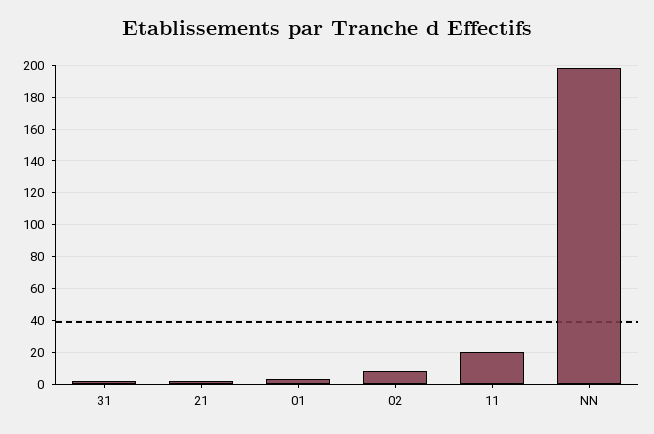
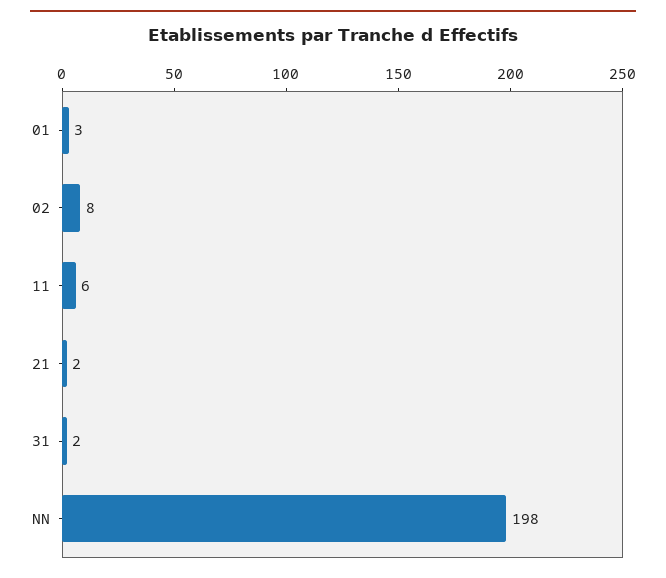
  {
    "31": 2,
    "21": 2,
    "01": 3,
    "02": 8,
-   "11": 20,
+   "11": 6,
    "NN": 198
  }

